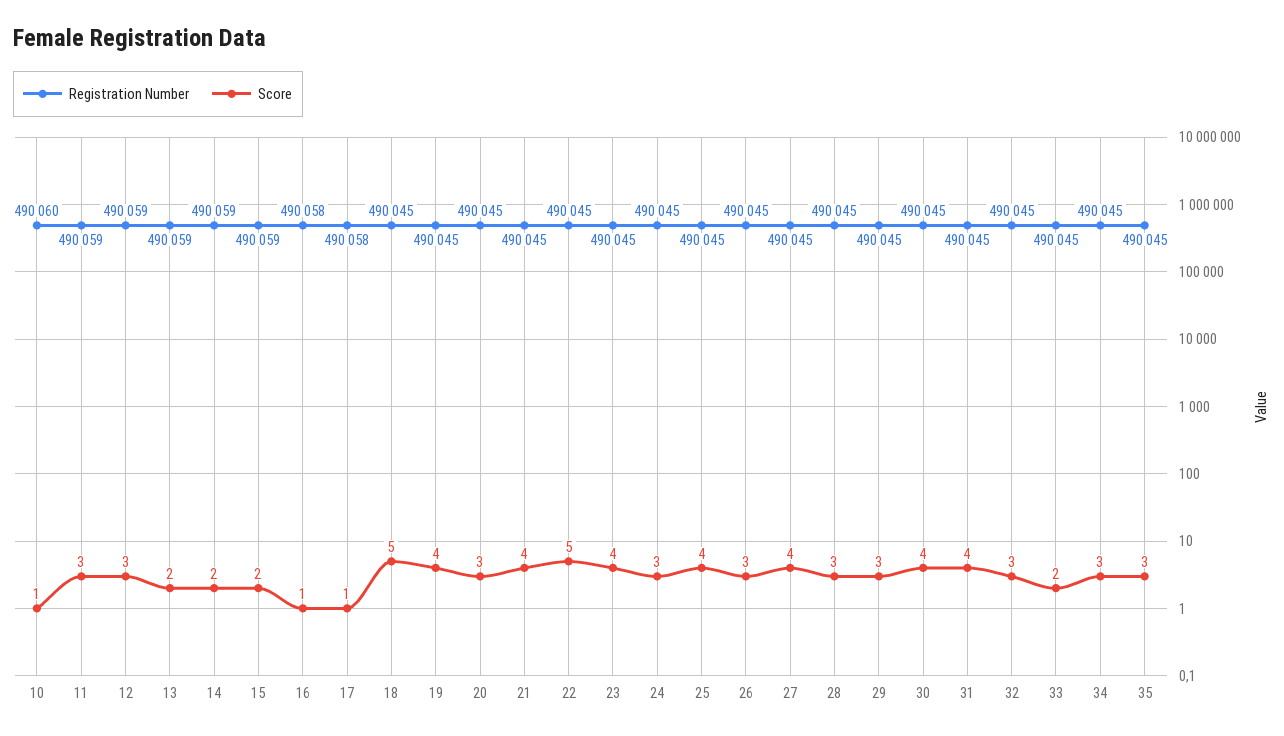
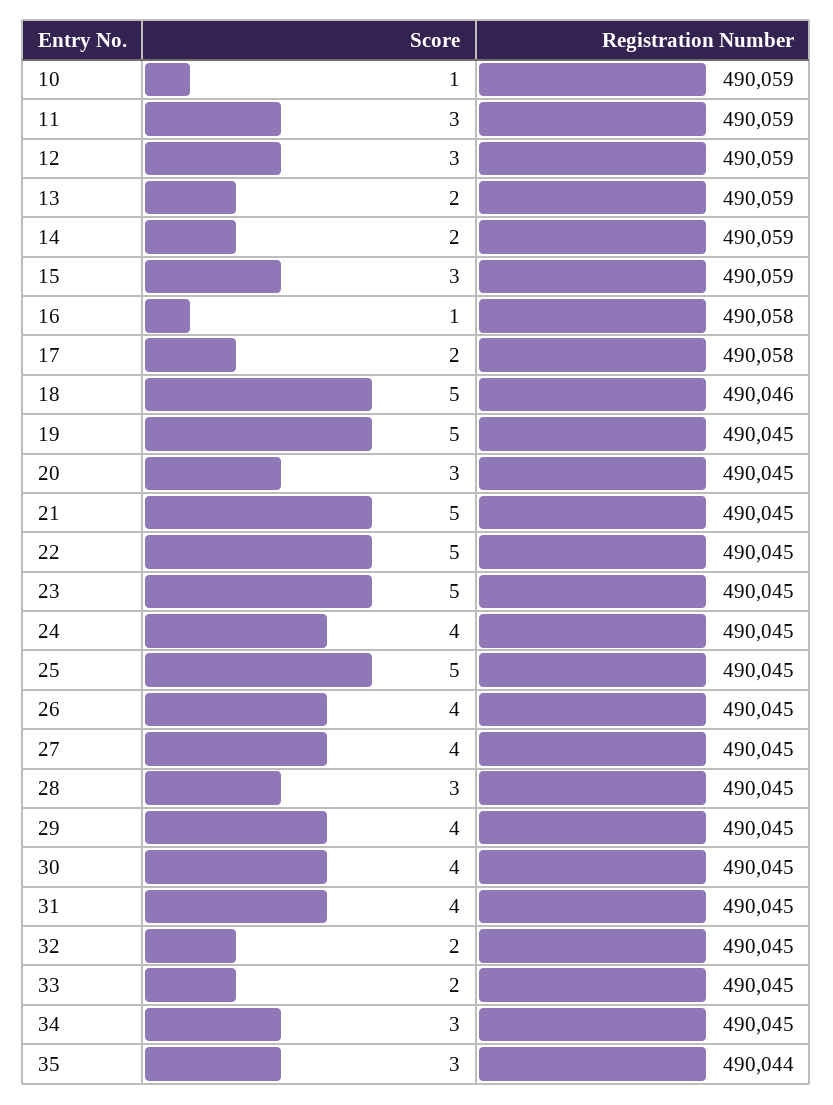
  {
    "Registration Number": {
-     "10": 490060,
+     "10": 490059,
      "11": 490059,
      "12": 490059,
      "13": 490059,
      "14": 490059,
      "15": 490059,
      "16": 490058,
      "17": 490058,
-     "18": 490045,
+     "18": 490046,
      "19": 490045,
      "20": 490045,
      "21": 490045,
      "22": 490045,
      "23": 490045,
      "24": 490045,
      "25": 490045,
      "26": 490045,
      "27": 490045,
      "28": 490045,
      "29": 490045,
      "30": 490045,
      "31": 490045,
      "32": 490045,
      "33": 490045,
      "34": 490045,
-     "35": 490045
+     "35": 490044
    },
    "Score": {
      "10": 1,
      "11": 3,
      "12": 3,
      "13": 2,
      "14": 2,
-     "15": 2,
+     "15": 3,
      "16": 1,
-     "17": 1,
+     "17": 2,
      "18": 5,
-     "19": 4,
+     "19": 5,
      "20": 3,
-     "21": 4,
+     "21": 5,
      "22": 5,
-     "23": 4,
+     "23": 5,
-     "24": 3,
+     "24": 4,
-     "25": 4,
+     "25": 5,
-     "26": 3,
+     "26": 4,
      "27": 4,
      "28": 3,
-     "29": 3,
+     "29": 4,
      "30": 4,
      "31": 4,
-     "32": 3,
+     "32": 2,
      "33": 2,
      "34": 3,
      "35": 3
    }
  }

